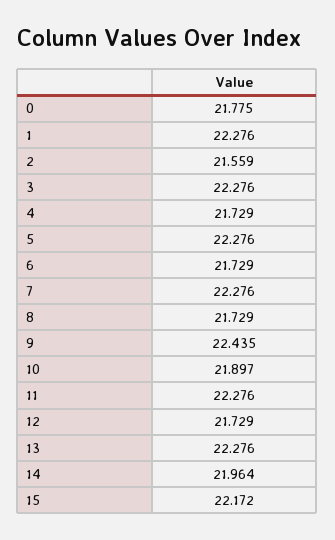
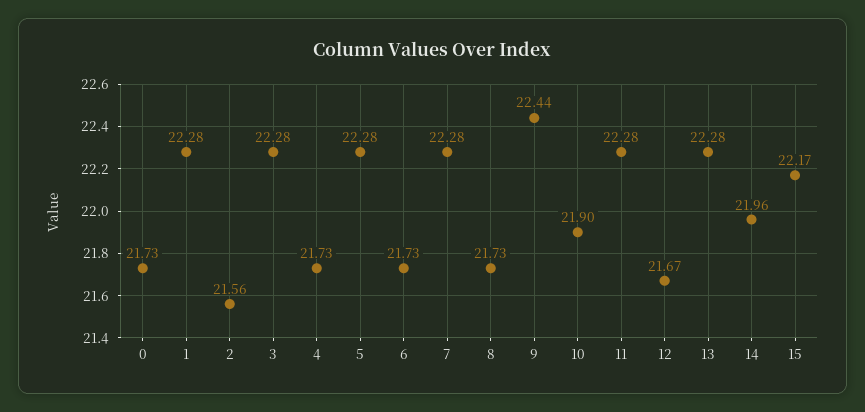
  {
-   "0": 21.775,
+   "0": 21.73,
    "1": 22.276,
    "2": 21.559,
    "3": 22.276,
    "4": 21.729,
    "5": 22.276,
    "6": 21.729,
    "7": 22.276,
    "8": 21.729,
    "9": 22.435,
    "10": 21.897,
    "11": 22.276,
-   "12": 21.729,
+   "12": 21.67,
    "13": 22.276,
    "14": 21.964,
    "15": 22.172
  }

